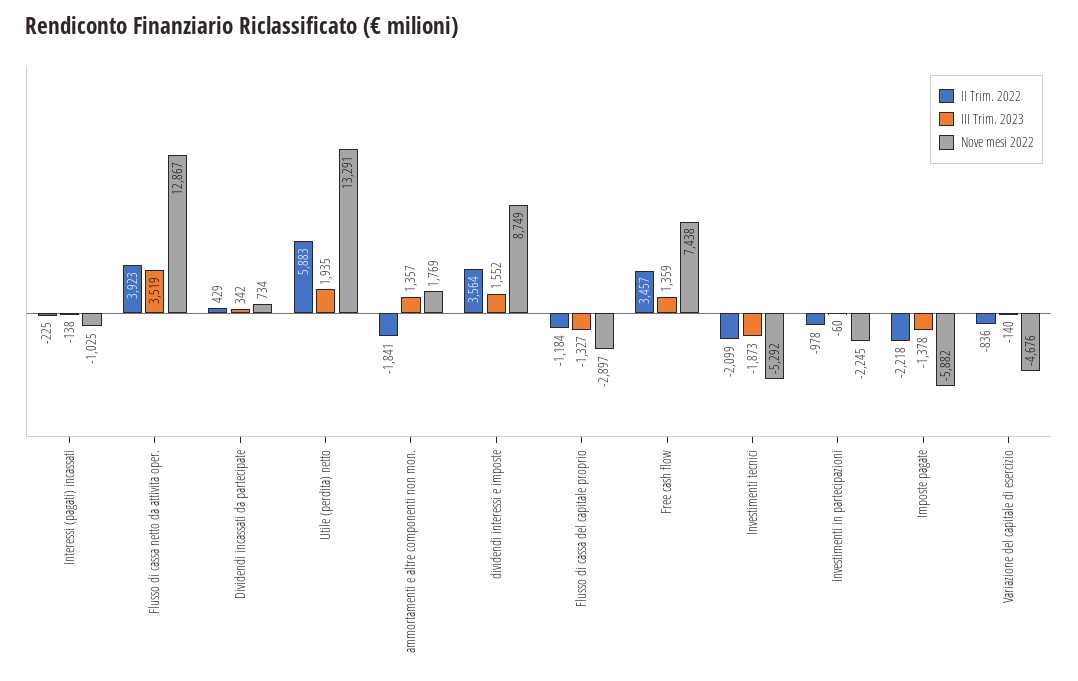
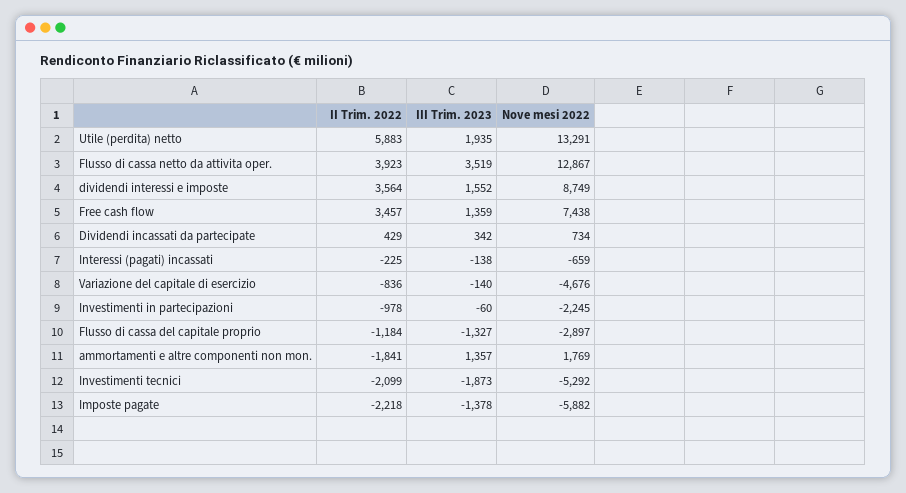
  {
    "II Trim. 2022": {
      "Interessi (pagati) incassati": -225,
      "Flusso di cassa netto da attivita oper.": 3923,
      "Dividendi incassati da partecipate": 429,
      "Utile (perdita) netto": 5883,
      "ammortamenti e altre componenti non mon.": -1841,
      "dividendi interessi e imposte": 3564,
      "Flusso di cassa del capitale proprio": -1184,
      "Free cash flow": 3457,
      "Investimenti tecnici": -2099,
      "Investimenti in partecipazioni": -978,
      "Imposte pagate": -2218,
      "Variazione del capitale di esercizio": -836
    },
    "III Trim. 2023": {
      "Interessi (pagati) incassati": -138,
      "Flusso di cassa netto da attivita oper.": 3519,
      "Dividendi incassati da partecipate": 342,
      "Utile (perdita) netto": 1935,
      "ammortamenti e altre componenti non mon.": 1357,
      "dividendi interessi e imposte": 1552,
      "Flusso di cassa del capitale proprio": -1327,
      "Free cash flow": 1359,
      "Investimenti tecnici": -1873,
      "Investimenti in partecipazioni": -60,
      "Imposte pagate": -1378,
      "Variazione del capitale di esercizio": -140
    },
    "Nove mesi 2022": {
-     "Interessi (pagati) incassati": -1025,
+     "Interessi (pagati) incassati": -659,
      "Flusso di cassa netto da attivita oper.": 12867,
      "Dividendi incassati da partecipate": 734,
      "Utile (perdita) netto": 13291,
      "ammortamenti e altre componenti non mon.": 1769,
      "dividendi interessi e imposte": 8749,
      "Flusso di cassa del capitale proprio": -2897,
      "Free cash flow": 7438,
      "Investimenti tecnici": -5292,
      "Investimenti in partecipazioni": -2245,
      "Imposte pagate": -5882,
      "Variazione del capitale di esercizio": -4676
    }
  }

